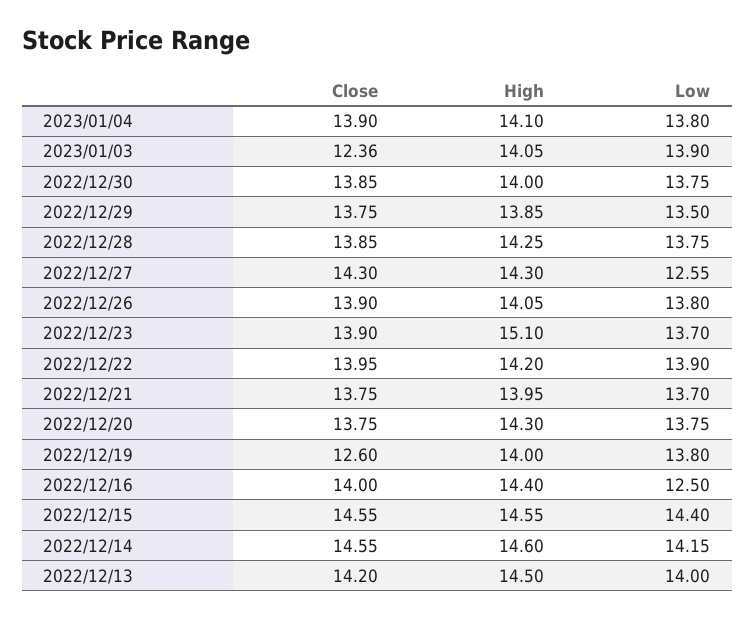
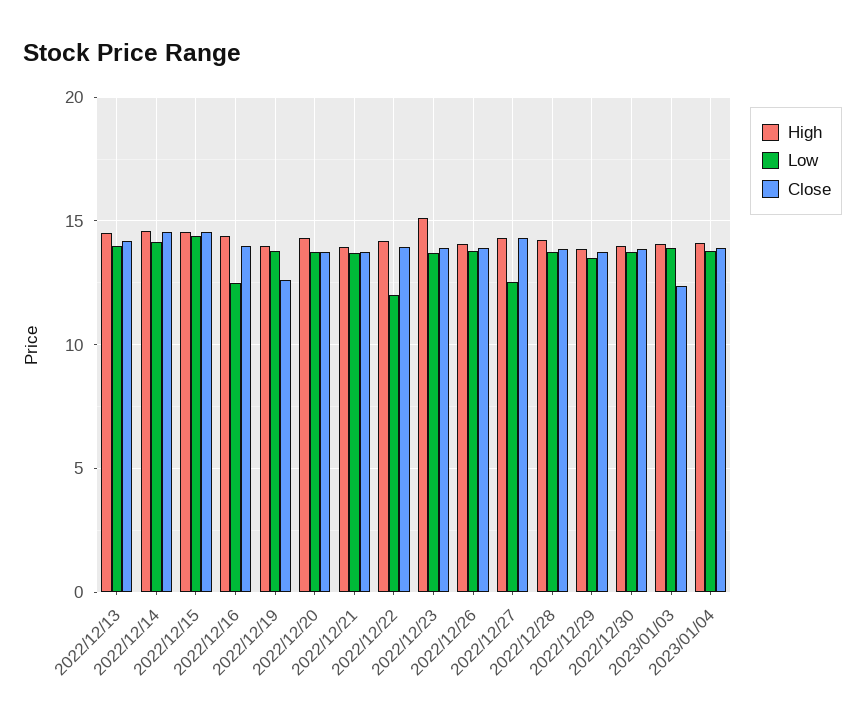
  {
    "Close": {
      "2023/01/04": 13.9,
      "2023/01/03": 12.36,
      "2022/12/30": 13.85,
      "2022/12/29": 13.75,
      "2022/12/28": 13.85,
      "2022/12/27": 14.3,
      "2022/12/26": 13.9,
      "2022/12/23": 13.9,
      "2022/12/22": 13.95,
      "2022/12/21": 13.75,
      "2022/12/20": 13.75,
      "2022/12/19": 12.6,
      "2022/12/16": 14,
      "2022/12/15": 14.55,
      "2022/12/14": 14.55,
      "2022/12/13": 14.2
    },
    "High": {
      "2023/01/04": 14.1,
      "2023/01/03": 14.05,
      "2022/12/30": 14,
      "2022/12/29": 13.85,
      "2022/12/28": 14.25,
      "2022/12/27": 14.3,
      "2022/12/26": 14.05,
      "2022/12/23": 15.1,
      "2022/12/22": 14.2,
      "2022/12/21": 13.95,
      "2022/12/20": 14.3,
      "2022/12/19": 14,
      "2022/12/16": 14.4,
      "2022/12/15": 14.55,
      "2022/12/14": 14.6,
      "2022/12/13": 14.5
    },
    "Low": {
      "2023/01/04": 13.8,
      "2023/01/03": 13.9,
      "2022/12/30": 13.75,
      "2022/12/29": 13.5,
      "2022/12/28": 13.75,
      "2022/12/27": 12.55,
      "2022/12/26": 13.8,
      "2022/12/23": 13.7,
-     "2022/12/22": 13.9,
+     "2022/12/22": 12,
      "2022/12/21": 13.7,
      "2022/12/20": 13.75,
      "2022/12/19": 13.8,
      "2022/12/16": 12.5,
      "2022/12/15": 14.4,
      "2022/12/14": 14.15,
      "2022/12/13": 14
    }
  }

